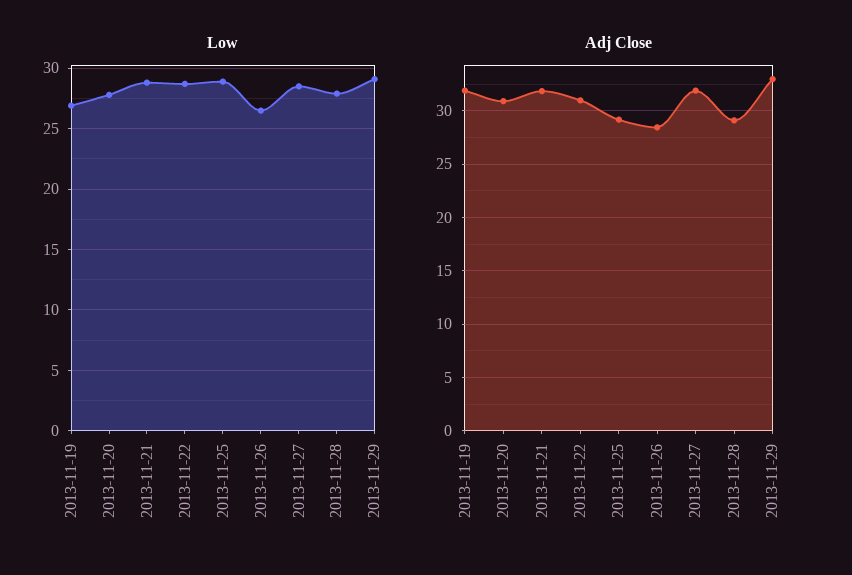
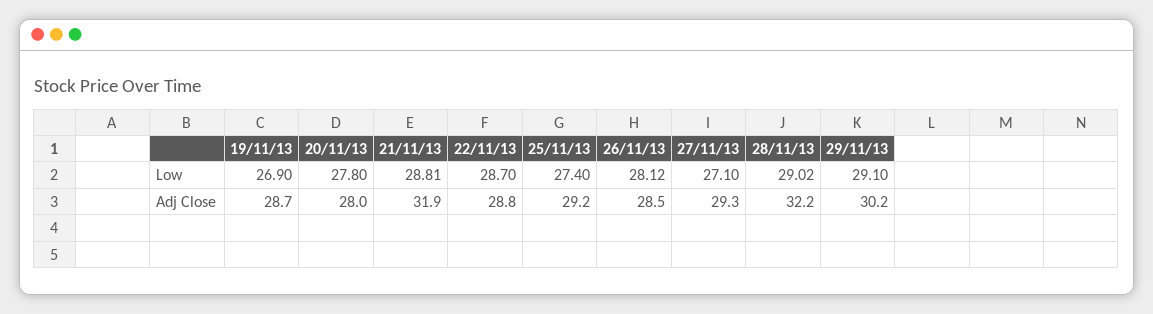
  {
    "Low": {
      "2013-11-19": 26.9,
      "2013-11-20": 27.8,
      "2013-11-21": 28.81,
      "2013-11-22": 28.7,
-     "2013-11-25": 29,
+     "2013-11-25": 27.4,
-     "2013-11-26": 26.5,
+     "2013-11-26": 28.12,
-     "2013-11-27": 28.5,
+     "2013-11-27": 27.1,
-     "2013-11-28": 28,
+     "2013-11-28": 29.02,
      "2013-11-29": 29.1
    },
    "Adj Close": {
-     "2013-11-19": 32,
+     "2013-11-19": 28.7,
-     "2013-11-20": 31,
+     "2013-11-20": 28,
      "2013-11-21": 31.9,
-     "2013-11-22": 31,
+     "2013-11-22": 28.8,
      "2013-11-25": 29.2,
      "2013-11-26": 28.5,
-     "2013-11-27": 32,
+     "2013-11-27": 29.3,
-     "2013-11-28": 29,
+     "2013-11-28": 32.2,
-     "2013-11-29": 33
+     "2013-11-29": 30.2
    }
  }

